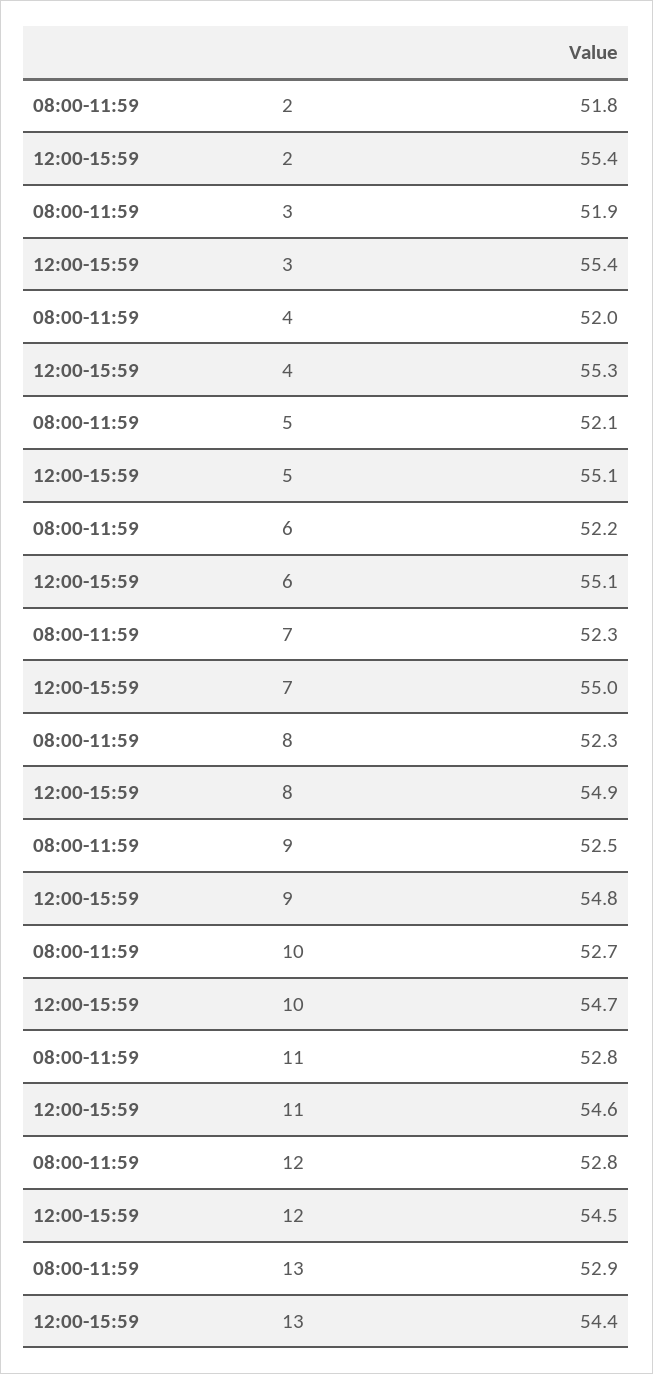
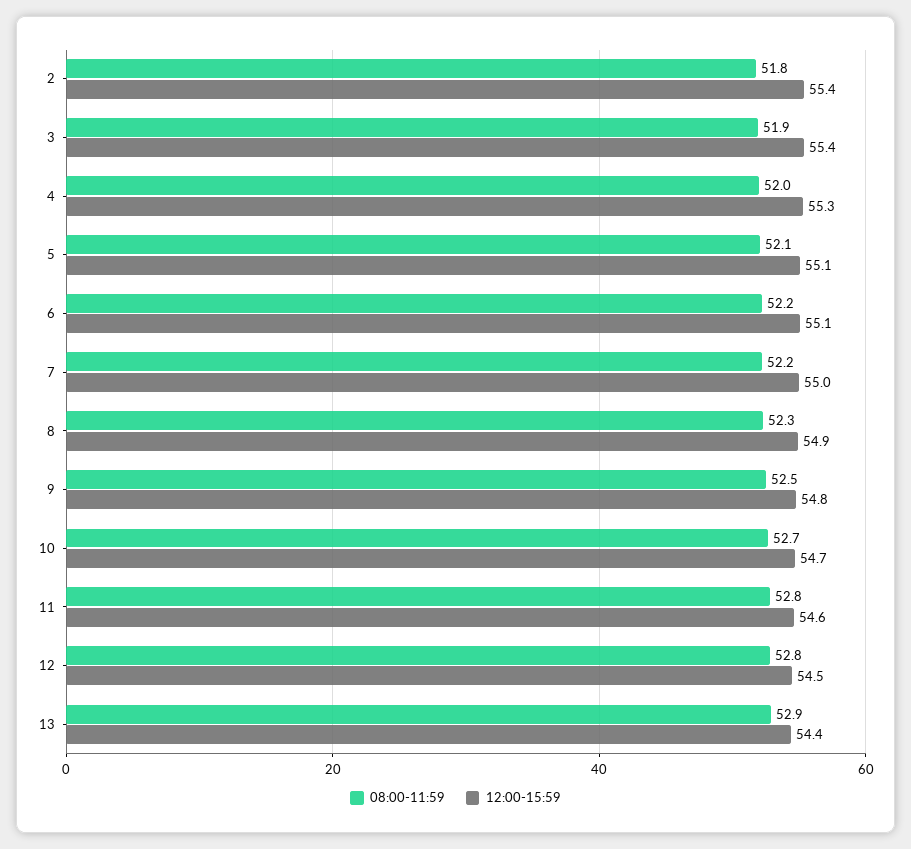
  {
    "08:00-11:59": {
      "2": 51.8,
      "3": 51.9,
      "4": 52,
      "5": 52.1,
      "6": 52.2,
-     "7": 52.3,
+     "7": 52.2,
      "8": 52.3,
      "9": 52.5,
      "10": 52.7,
      "11": 52.8,
      "12": 52.8,
      "13": 52.9
    },
    "12:00-15:59": {
      "2": 55.4,
      "3": 55.4,
      "4": 55.3,
      "5": 55.1,
      "6": 55.1,
      "7": 55,
      "8": 54.9,
      "9": 54.8,
      "10": 54.7,
      "11": 54.6,
      "12": 54.5,
      "13": 54.4
    }
  }

